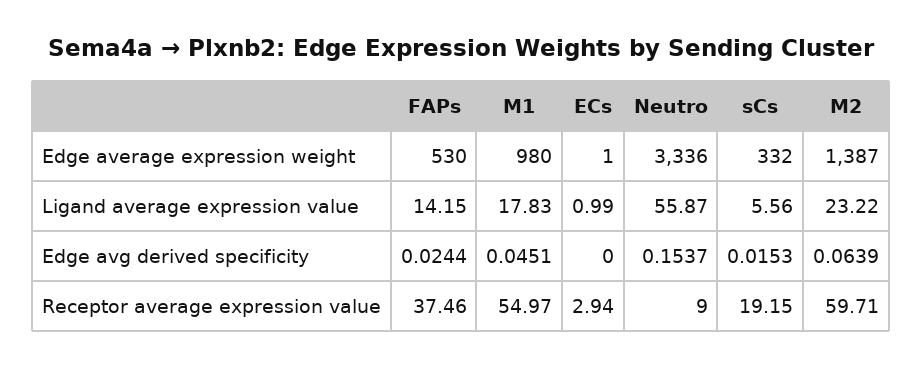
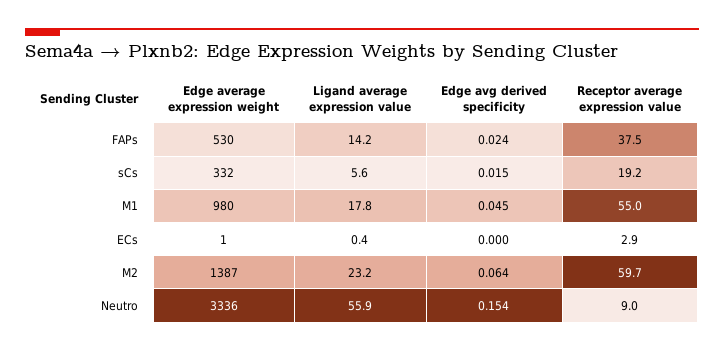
  {
    "FAPs": {
      "Edge average expression weight": 530,
      "Ligand average expression value": 14.15,
      "Edge avg derived specificity": 0.0244,
      "Receptor average expression value": 37.46
    },
    "M1": {
      "Edge average expression weight": 980,
      "Ligand average expression value": 17.83,
      "Edge avg derived specificity": 0.0451,
      "Receptor average expression value": 54.97
    },
    "ECs": {
      "Edge average expression weight": 1,
-     "Ligand average expression value": 0.99,
+     "Ligand average expression value": 0.4,
      "Edge avg derived specificity": 0,
      "Receptor average expression value": 2.94
    },
    "Neutro": {
      "Edge average expression weight": 3336,
      "Ligand average expression value": 55.87,
      "Edge avg derived specificity": 0.1537,
      "Receptor average expression value": 9
    },
    "sCs": {
      "Edge average expression weight": 332,
      "Ligand average expression value": 5.56,
      "Edge avg derived specificity": 0.0153,
      "Receptor average expression value": 19.15
    },
    "M2": {
      "Edge average expression weight": 1387,
      "Ligand average expression value": 23.22,
      "Edge avg derived specificity": 0.0639,
      "Receptor average expression value": 59.71
    }
  }

